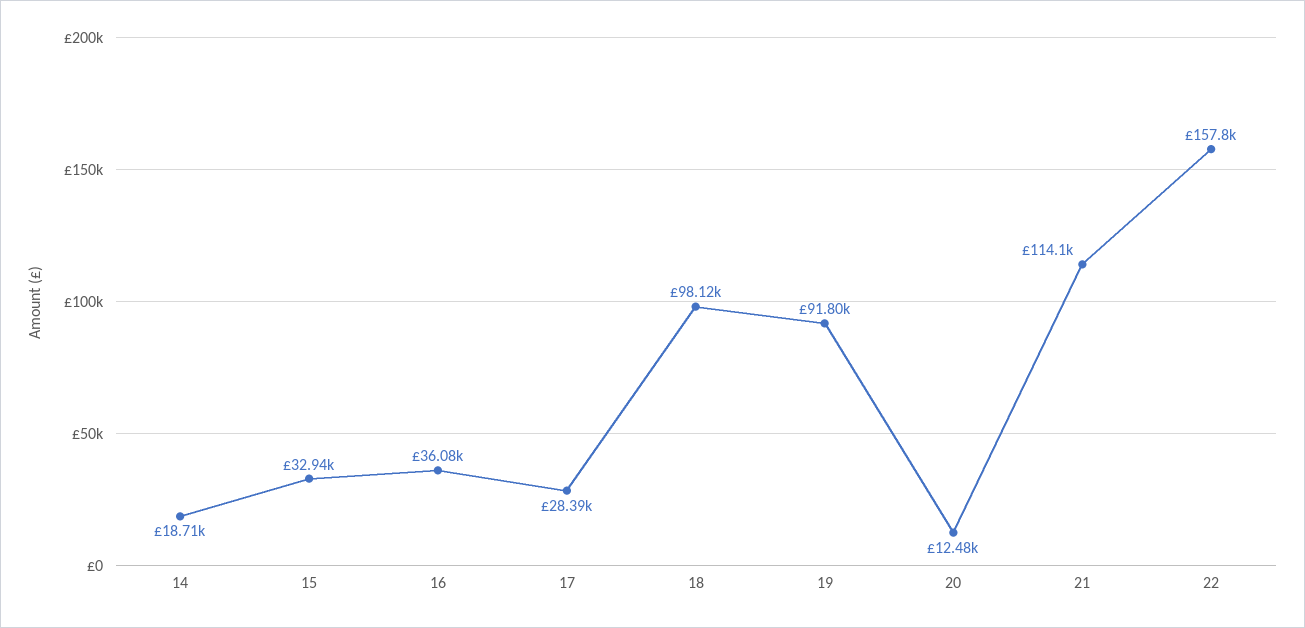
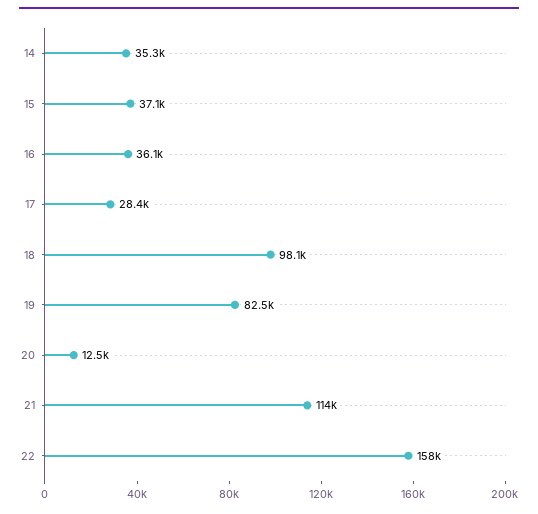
  {
-   "14": 18710,
+   "14": 35300,
-   "15": 32940,
+   "15": 37100,
    "16": 36080,
    "17": 28390,
    "18": 98120,
-   "19": 91800,
+   "19": 82500,
    "20": 12480,
    "21": 114100,
    "22": 157800
  }

